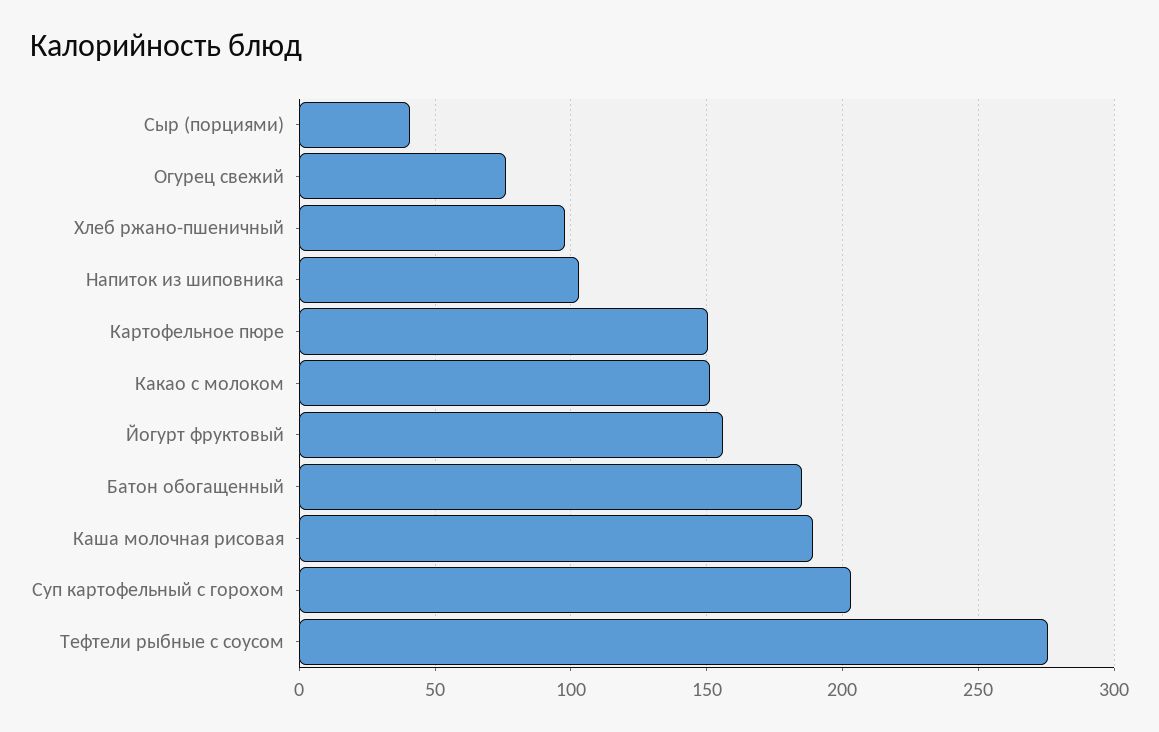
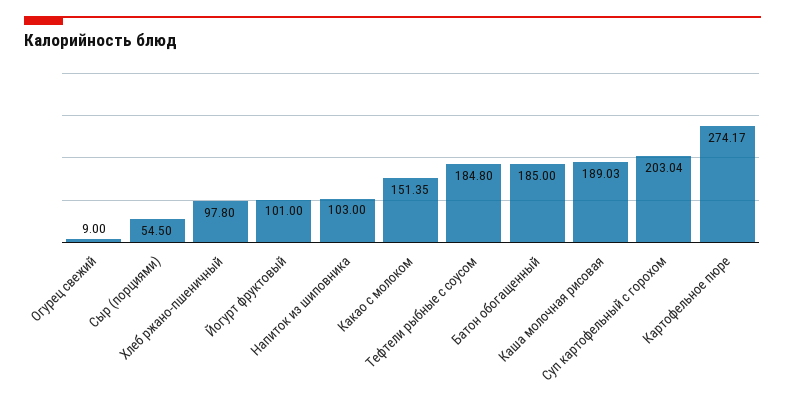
  {
-   "Сыр (порциями)": 40,
+   "Сыр (порциями)": 54.5,
-   "Огурец свежий": 75,
+   "Огурец свежий": 9,
    "Хлеб ржано-пшеничный": 97.8,
    "Напиток из шиповника": 103,
-   "Картофельное пюре": 150,
+   "Картофельное пюре": 274.17,
    "Какао с молоком": 151.35,
-   "Йогурт фруктовый": 155,
+   "Йогурт фруктовый": 101,
    "Батон обогащенный": 185,
    "Каша молочная рисовая": 189.03,
    "Суп картофельный с горохом": 203.04,
-   "Тефтели рыбные с соусом": 275
+   "Тефтели рыбные с соусом": 184.8
  }

